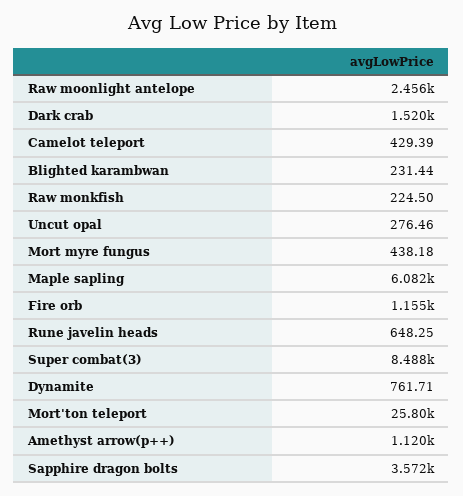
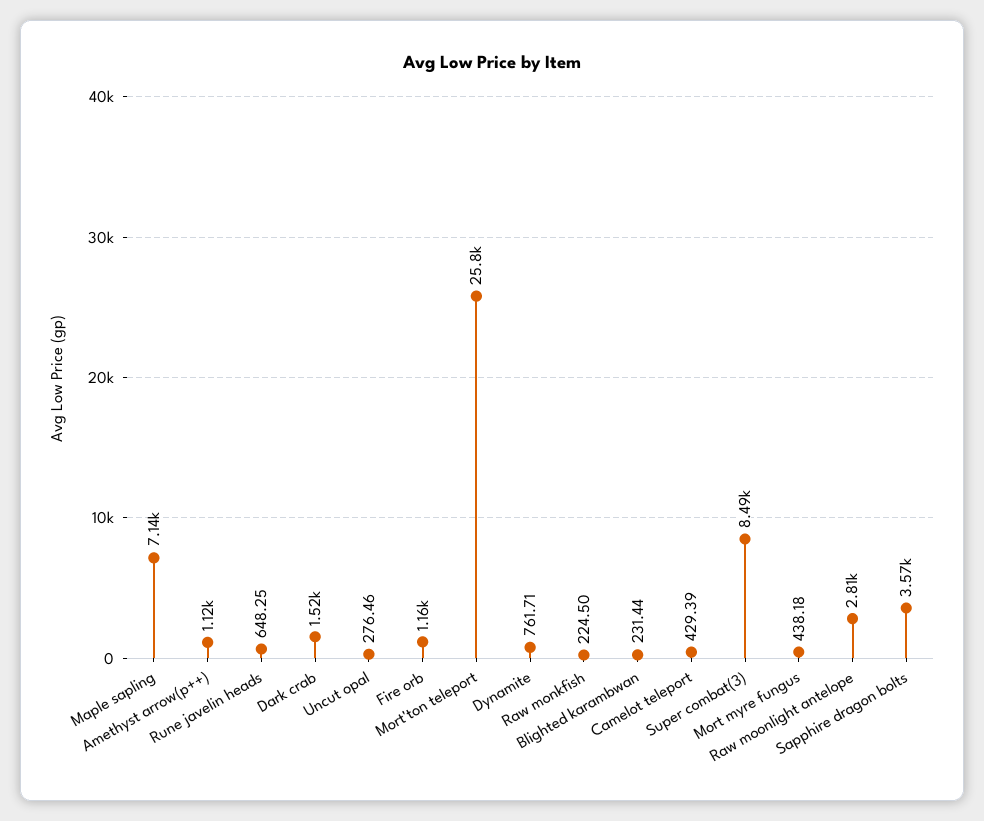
  {
-   "Raw moonlight antelope": 2456,
+   "Raw moonlight antelope": 2810,
    "Dark crab": 1520,
    "Camelot teleport": 429.39,
    "Blighted karambwan": 231.44,
    "Raw monkfish": 224.5,
    "Uncut opal": 276.46,
    "Mort myre fungus": 438.18,
-   "Maple sapling": 6082,
+   "Maple sapling": 7140,
    "Fire orb": 1155,
    "Rune javelin heads": 648.25,
    "Super combat(3)": 8488,
    "Dynamite": 761.71,
    "Mort'ton teleport": 25800,
    "Amethyst arrow(p++)": 1120,
    "Sapphire dragon bolts": 3572
  }

